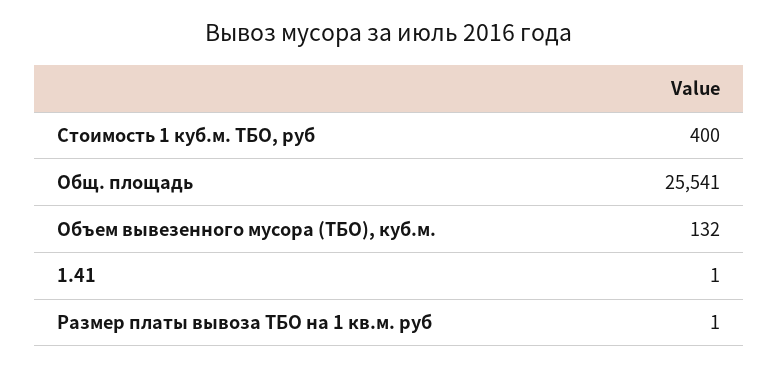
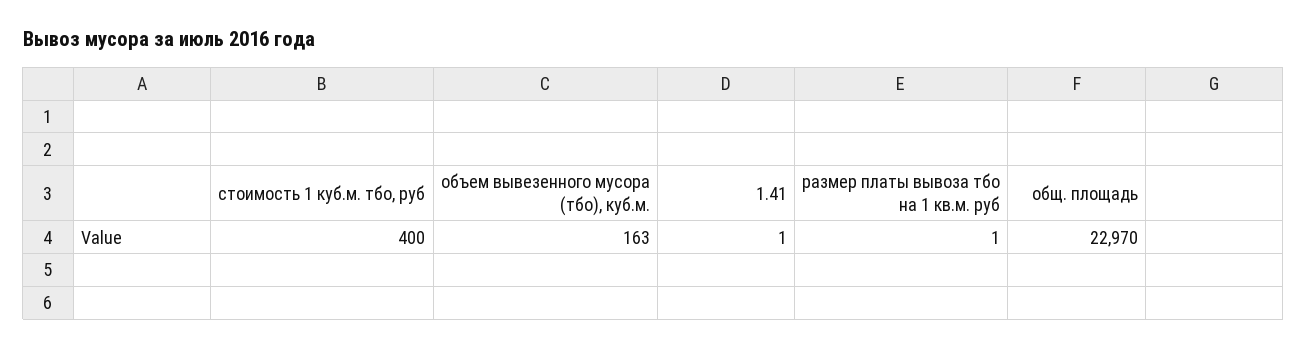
  {
    "Стоимость 1 куб.м. ТБО, руб": 400,
-   "Общ. площадь": 25541,
+   "Общ. площадь": 22970,
-   "Объем вывезенного мусора (ТБО), куб.м.": 132,
+   "Объем вывезенного мусора (ТБО), куб.м.": 163,
    "1.41": 1,
    "Размер платы вывоза ТБО на 1 кв.м. руб": 1
  }

